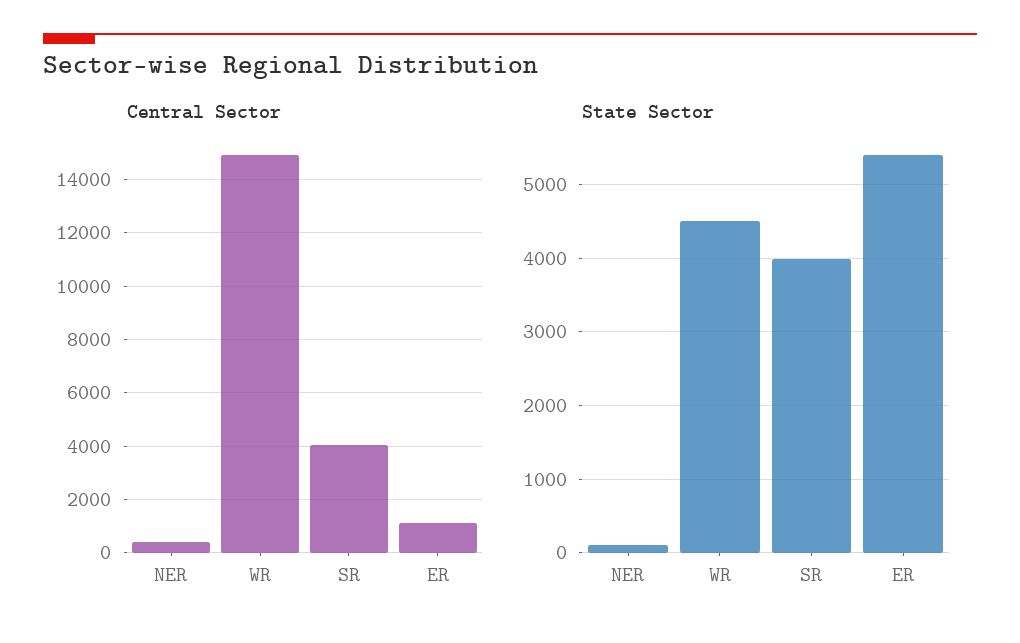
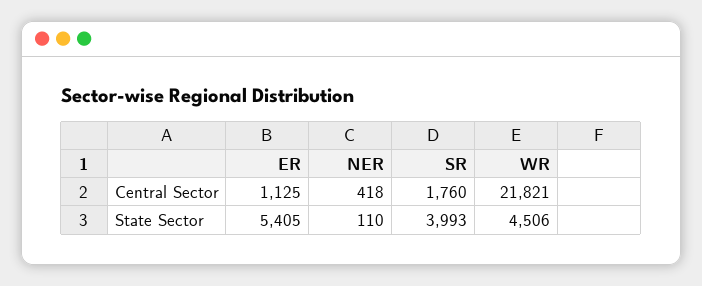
  {
    "Central Sector": {
      "NER": 418,
-     "WR": 15000,
+     "WR": 21821,
-     "SR": 4000,
+     "SR": 1760,
      "ER": 1125
    },
    "State Sector": {
      "NER": 110,
      "WR": 4506,
      "SR": 3993,
      "ER": 5405
    }
  }

